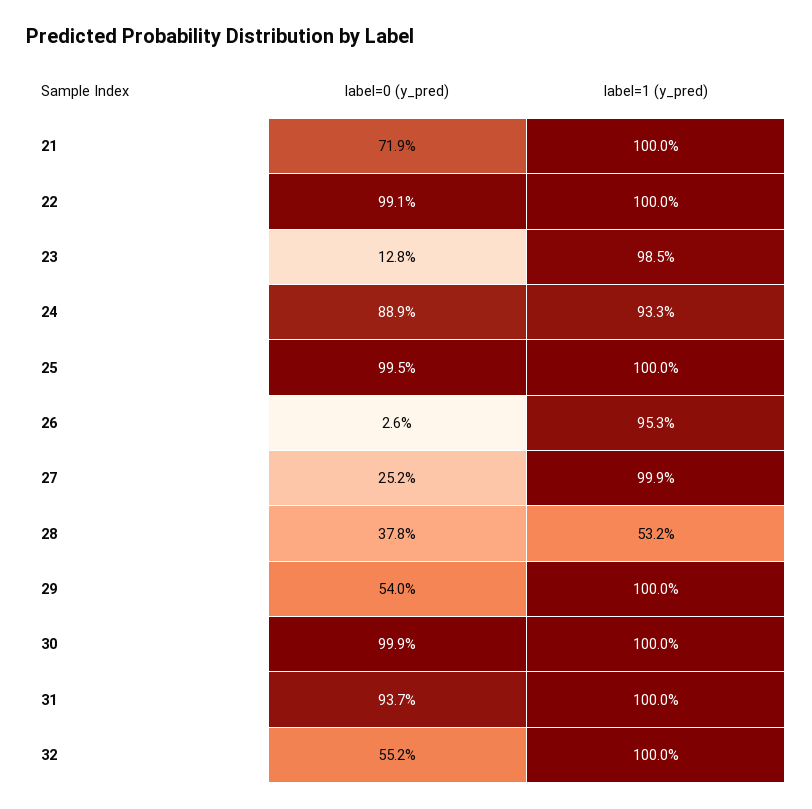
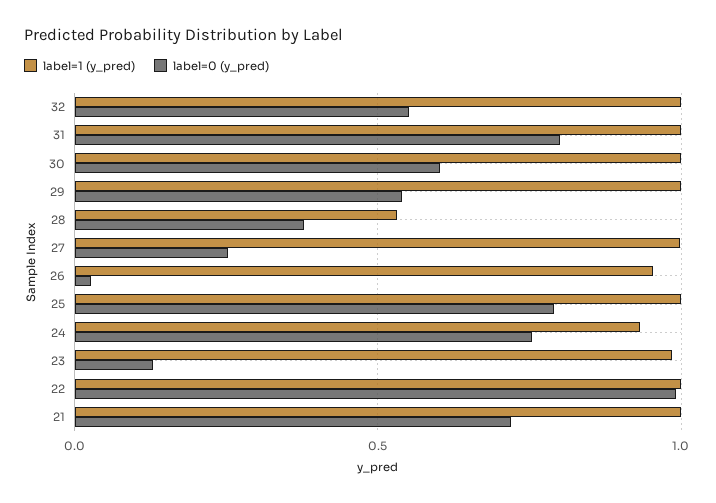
  {
    "label=0 (y_pred)": {
      "21": 0.719,
      "22": 0.991,
      "23": 0.128,
-     "24": 0.889,
+     "24": 0.75,
-     "25": 0.995,
+     "25": 0.8,
      "26": 0.026,
      "27": 0.252,
      "28": 0.378,
      "29": 0.54,
-     "30": 0.999,
+     "30": 0.6,
-     "31": 0.937,
+     "31": 0.8,
      "32": 0.552
    },
    "label=1 (y_pred)": {
      "21": 1,
      "22": 1,
      "23": 0.985,
      "24": 0.933,
      "25": 1,
      "26": 0.953,
      "27": 0.999,
      "28": 0.532,
      "29": 1,
      "30": 1,
      "31": 1,
      "32": 1
    }
  }

